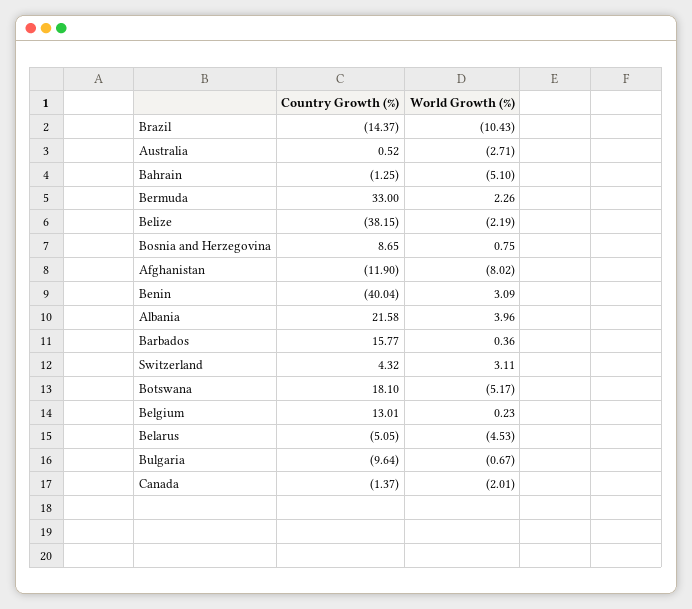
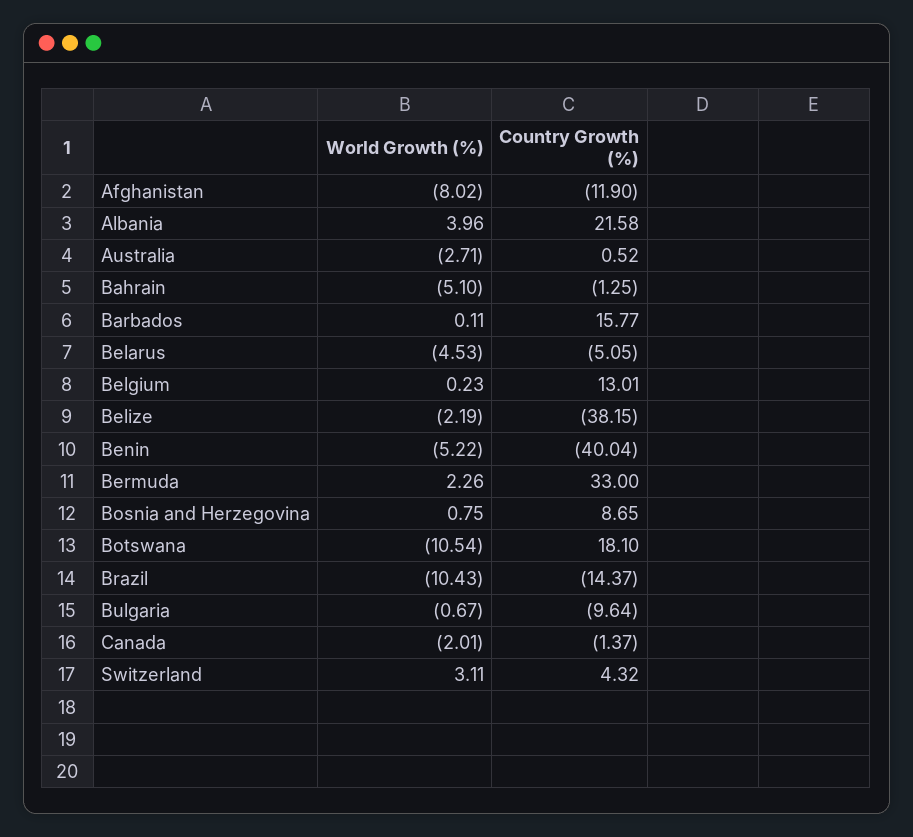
  {
    "Country Growth (%)": {
      "Brazil": -14.37,
      "Australia": 0.52,
      "Bahrain": -1.25,
      "Bermuda": 33,
      "Belize": -38.15,
      "Bosnia and Herzegovina": 8.65,
      "Afghanistan": -11.9,
      "Benin": -40.04,
      "Albania": 21.58,
      "Barbados": 15.77,
      "Switzerland": 4.32,
      "Botswana": 18.1,
      "Belgium": 13.01,
      "Belarus": -5.05,
      "Bulgaria": -9.64,
      "Canada": -1.37
    },
    "World Growth (%)": {
      "Brazil": -10.43,
      "Australia": -2.71,
      "Bahrain": -5.1,
      "Bermuda": 2.26,
      "Belize": -2.19,
      "Bosnia and Herzegovina": 0.75,
      "Afghanistan": -8.02,
-     "Benin": 3.09,
+     "Benin": -5.22,
      "Albania": 3.96,
-     "Barbados": 0.36,
+     "Barbados": 0.11,
      "Switzerland": 3.11,
-     "Botswana": -5.17,
+     "Botswana": -10.54,
      "Belgium": 0.23,
      "Belarus": -4.53,
      "Bulgaria": -0.67,
      "Canada": -2.01
    }
  }

